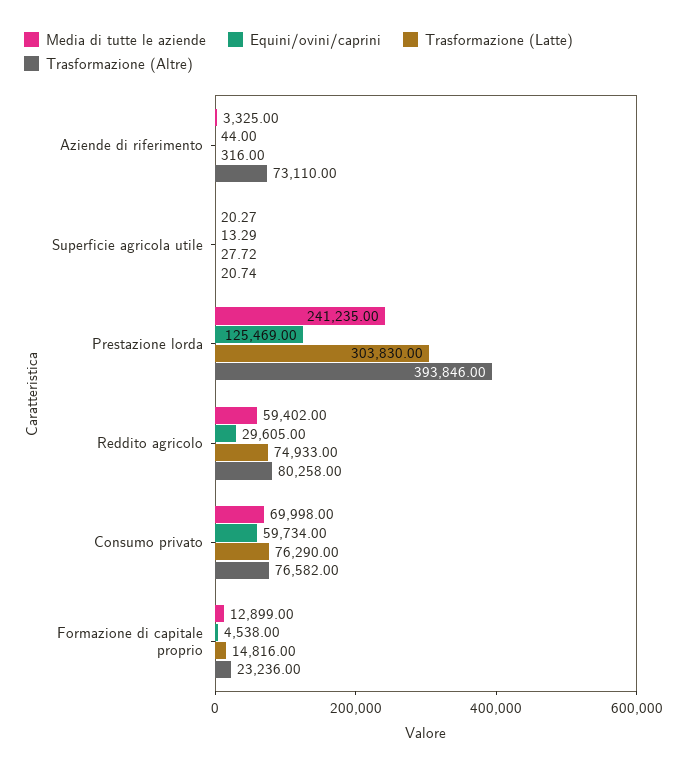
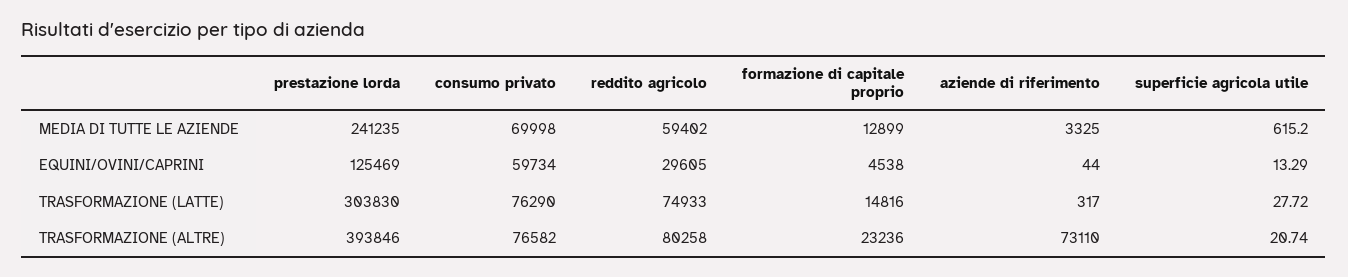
  {
    "Media di tutte le aziende": {
      "Aziende di riferimento": 3325,
-     "Superficie agricola utile": 20.27,
+     "Superficie agricola utile": 615.2,
      "Prestazione lorda": 241235,
      "Reddito agricolo": 59402,
      "Consumo privato": 69998,
      "Formazione di capitale proprio": 12899
    },
    "Equini/ovini/caprini": {
      "Aziende di riferimento": 44,
      "Superficie agricola utile": 13.29,
      "Prestazione lorda": 125469,
      "Reddito agricolo": 29605,
      "Consumo privato": 59734,
      "Formazione di capitale proprio": 4538
    },
    "Trasformazione (Latte)": {
-     "Aziende di riferimento": 316,
+     "Aziende di riferimento": 317,
      "Superficie agricola utile": 27.72,
      "Prestazione lorda": 303830,
      "Reddito agricolo": 74933,
      "Consumo privato": 76290,
      "Formazione di capitale proprio": 14816
    },
    "Trasformazione (Altre)": {
      "Aziende di riferimento": 73110,
      "Superficie agricola utile": 20.74,
      "Prestazione lorda": 393846,
      "Reddito agricolo": 80258,
      "Consumo privato": 76582,
      "Formazione di capitale proprio": 23236
    }
  }

